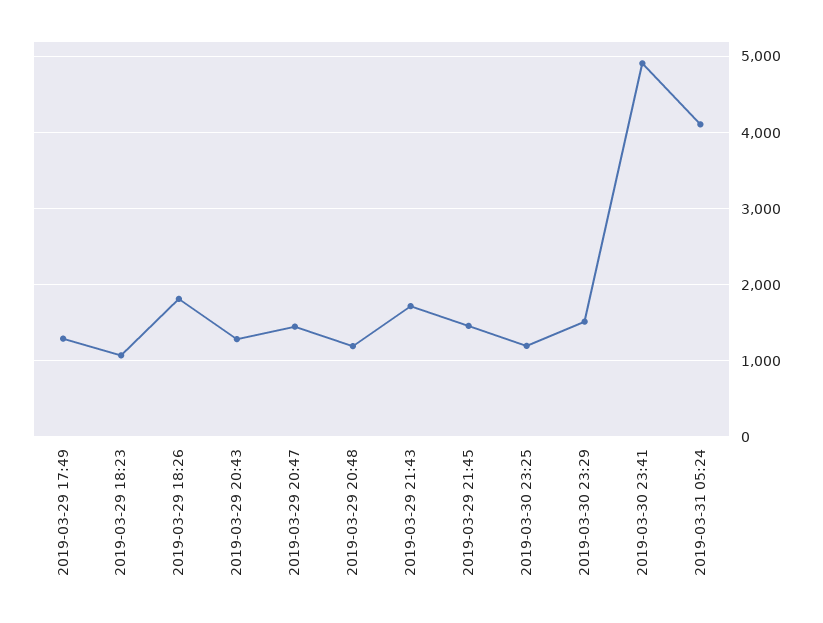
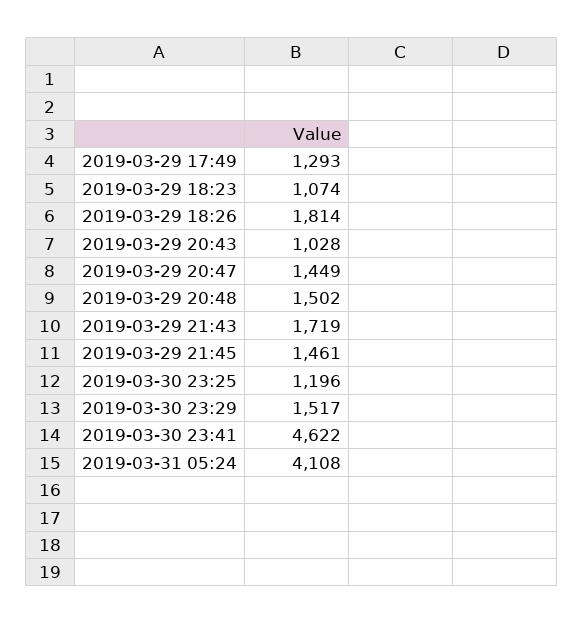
  {
    "2019-03-29 17:49": 1293,
    "2019-03-29 18:23": 1074,
    "2019-03-29 18:26": 1814,
-   "2019-03-29 20:43": 1300,
+   "2019-03-29 20:43": 1028,
    "2019-03-29 20:47": 1449,
-   "2019-03-29 20:48": 1200,
+   "2019-03-29 20:48": 1502,
    "2019-03-29 21:43": 1719,
    "2019-03-29 21:45": 1461,
    "2019-03-30 23:25": 1196,
    "2019-03-30 23:29": 1517,
-   "2019-03-30 23:41": 4900,
+   "2019-03-30 23:41": 4622,
    "2019-03-31 05:24": 4108
  }

